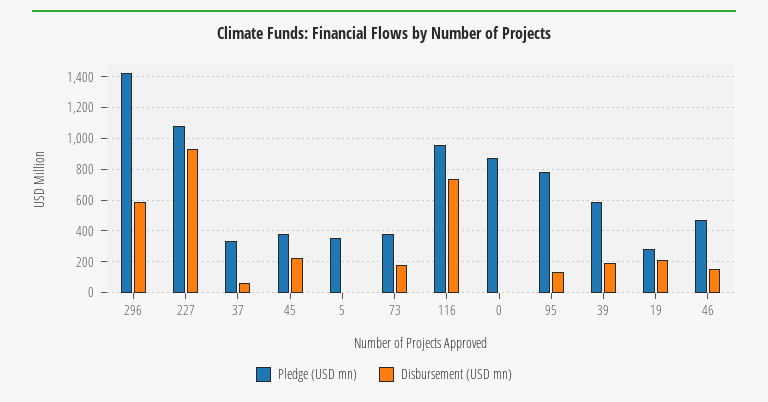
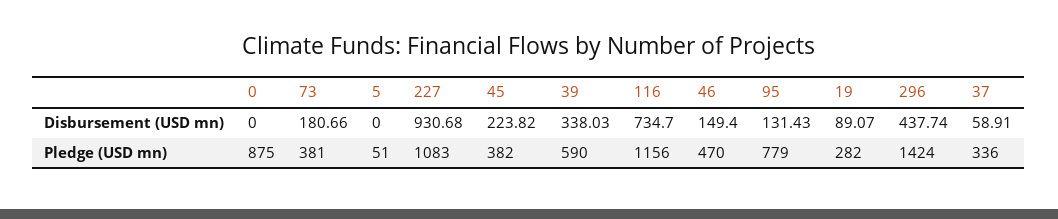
  {
    "Pledge (USD mn)": {
      "296": 1424,
      "227": 1083,
      "37": 336,
      "45": 382,
-     "5": 350,
+     "5": 51,
      "73": 381,
-     "116": 950,
+     "116": 1156,
      "0": 875,
      "95": 779,
      "39": 590,
      "19": 282,
      "46": 470
    },
    "Disbursement (USD mn)": {
-     "296": 600,
+     "296": 437.74,
      "227": 930.68,
      "37": 58.91,
      "45": 223.82,
      "5": 0,
      "73": 180.66,
      "116": 734.7,
      "0": 0,
      "95": 131.43,
-     "39": 200,
+     "39": 338.03,
-     "19": 200,
+     "19": 89.07,
      "46": 149.4
    }
  }

